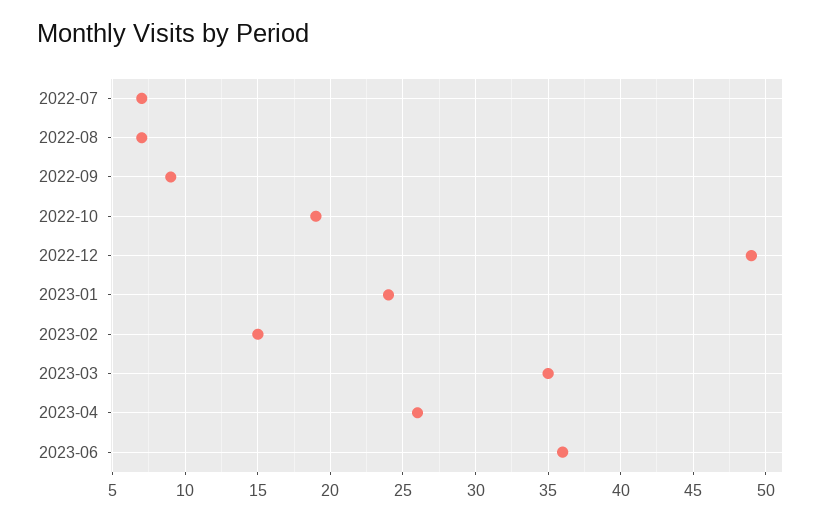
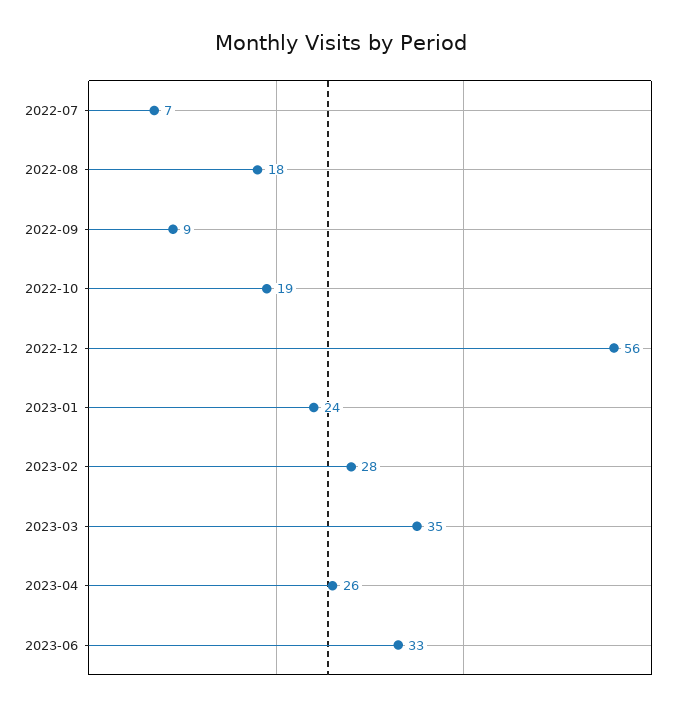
  {
    "2022-07": 7,
-   "2022-08": 7,
+   "2022-08": 18,
    "2022-09": 9,
    "2022-10": 19,
-   "2022-12": 49,
+   "2022-12": 56,
    "2023-01": 24,
-   "2023-02": 15,
+   "2023-02": 28,
    "2023-03": 35,
    "2023-04": 26,
-   "2023-06": 36
+   "2023-06": 33
  }

